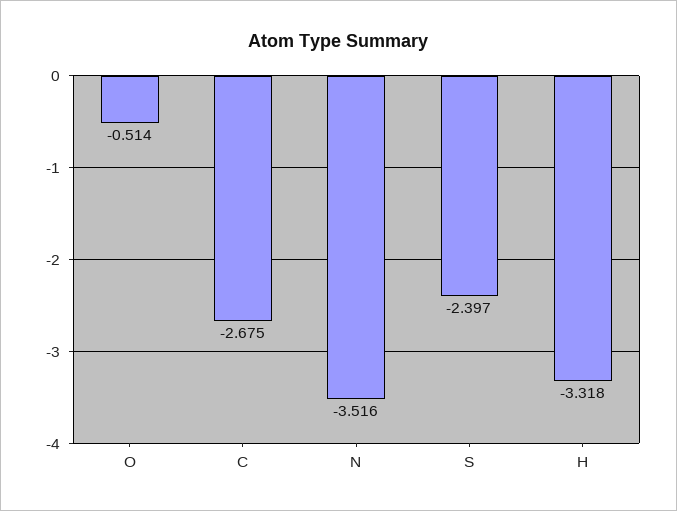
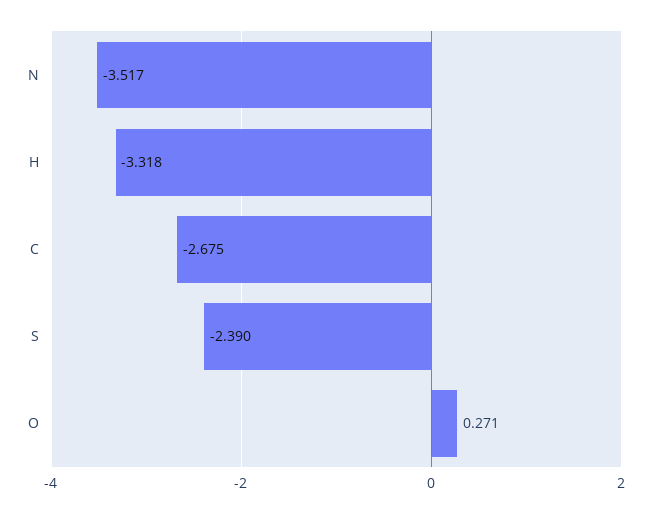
  {
-   "O": -0.514,
+   "O": 0.271,
    "C": -2.675,
-   "N": -3.516,
+   "N": -3.517,
-   "S": -2.397,
+   "S": -2.39,
    "H": -3.318
  }

